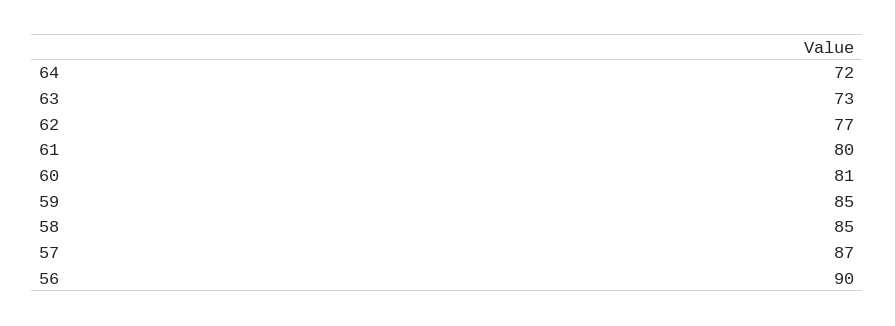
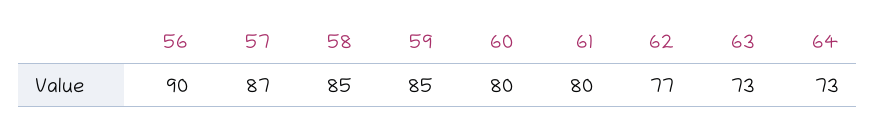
  {
-   "64": 72,
+   "64": 73,
    "63": 73,
    "62": 77,
    "61": 80,
-   "60": 81,
+   "60": 80,
    "59": 85,
    "58": 85,
    "57": 87,
    "56": 90
  }

